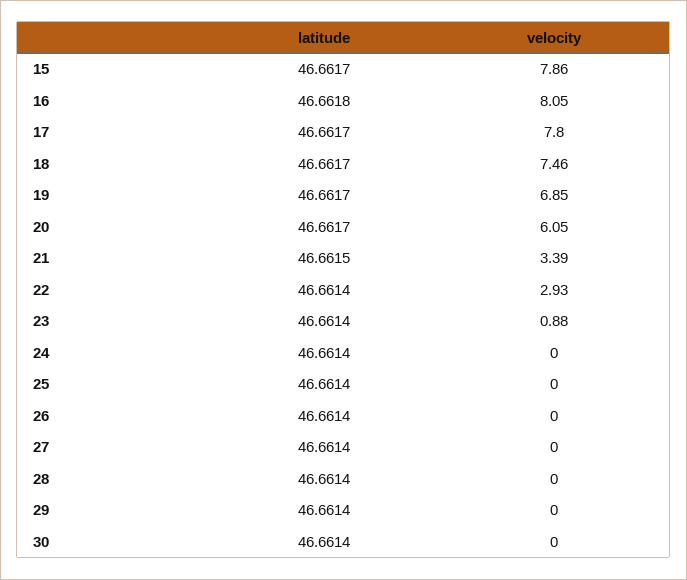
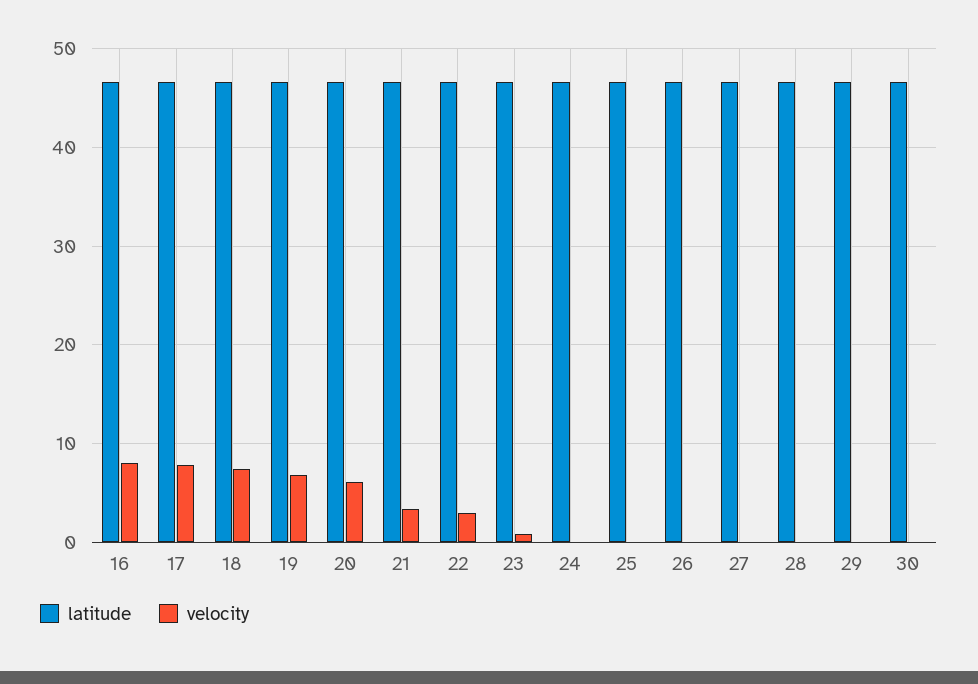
  {
    "latitude": {
-     "15": 46.6617,
      "16": 46.6618,
      "17": 46.6617,
      "18": 46.6617,
      "19": 46.6617,
      "20": 46.6617,
      "21": 46.6615,
      "22": 46.6614,
      "23": 46.6614,
      "24": 46.6614,
      "25": 46.6614,
      "26": 46.6614,
      "27": 46.6614,
      "28": 46.6614,
      "29": 46.6614,
      "30": 46.6614
    },
    "velocity": {
-     "15": 7.86,
      "16": 8.05,
      "17": 7.8,
      "18": 7.46,
      "19": 6.85,
      "20": 6.05,
      "21": 3.39,
      "22": 2.93,
      "23": 0.88,
      "24": 0,
      "25": 0,
      "26": 0,
      "27": 0,
      "28": 0,
      "29": 0,
      "30": 0
    }
  }

